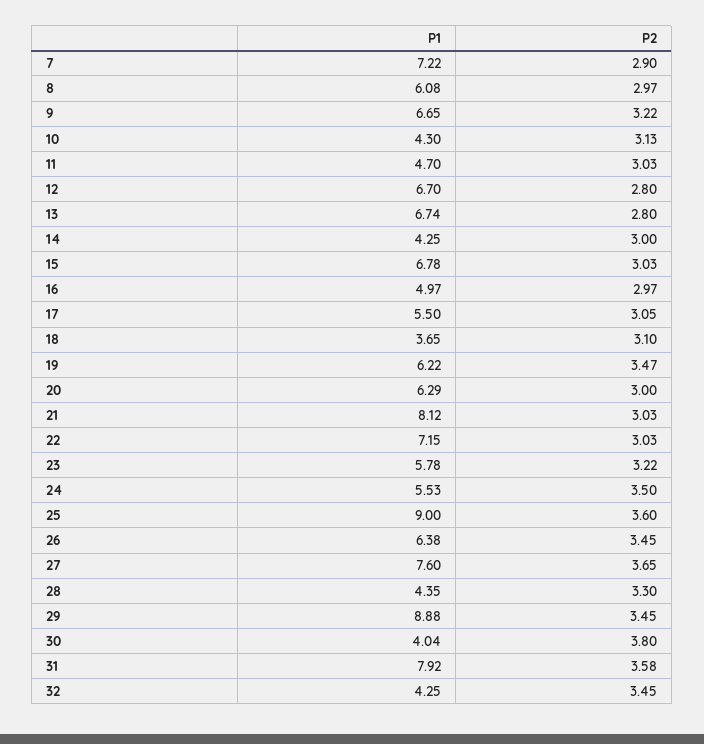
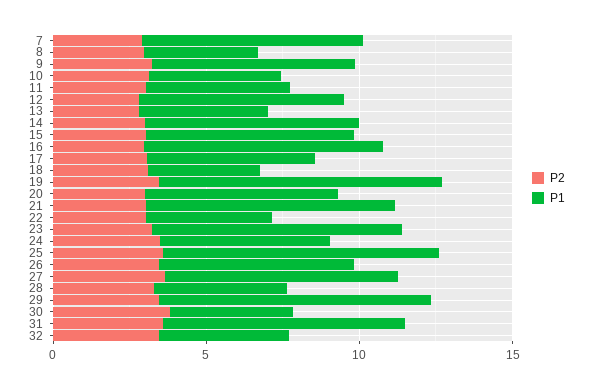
  {
    "P1": {
      "7": 7.22,
-     "8": 6.08,
+     "8": 4,
      "9": 6.65,
      "10": 4.3,
      "11": 4.7,
      "12": 6.7,
-     "13": 6.74,
+     "13": 4,
-     "14": 4.25,
+     "14": 7,
      "15": 6.78,
-     "16": 4.97,
+     "16": 8,
      "17": 5.5,
      "18": 3.65,
-     "19": 6.22,
+     "19": 9,
      "20": 6.29,
      "21": 8.12,
-     "22": 7.15,
+     "22": 4,
-     "23": 5.78,
+     "23": 8,
      "24": 5.53,
      "25": 9,
      "26": 6.38,
      "27": 7.6,
      "28": 4.35,
      "29": 8.88,
      "30": 4.04,
      "31": 7.92,
      "32": 4.25
    },
    "P2": {
      "7": 2.9,
      "8": 2.97,
      "9": 3.22,
      "10": 3.13,
      "11": 3.03,
      "12": 2.8,
      "13": 2.8,
      "14": 3,
      "15": 3.03,
      "16": 2.97,
      "17": 3.05,
      "18": 3.1,
      "19": 3.47,
      "20": 3,
      "21": 3.03,
      "22": 3.03,
      "23": 3.22,
      "24": 3.5,
      "25": 3.6,
      "26": 3.45,
      "27": 3.65,
      "28": 3.3,
      "29": 3.45,
      "30": 3.8,
      "31": 3.58,
      "32": 3.45
    }
  }

